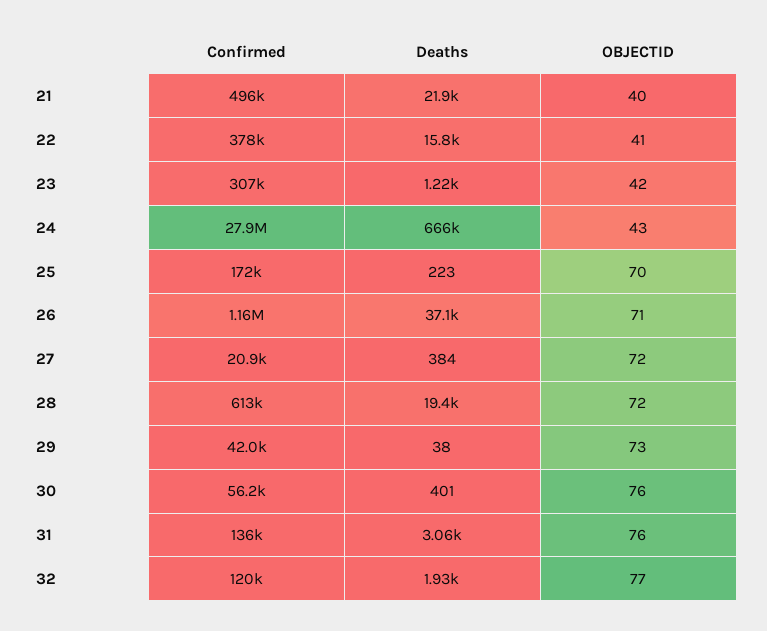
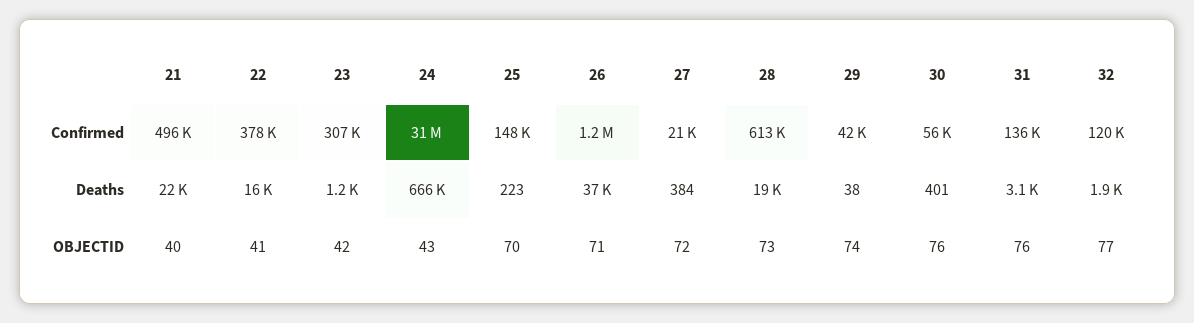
  {
    "Confirmed": {
      "21": 496000,
      "22": 378000,
      "23": 307000,
-     "24": 27900000,
+     "24": 31000000,
-     "25": 172000,
+     "25": 148000,
      "26": 1160000,
      "27": 20900,
      "28": 613000,
      "29": 42000,
      "30": 56200,
      "31": 136000,
      "32": 120000
    },
    "Deaths": {
      "21": 21900,
      "22": 15800,
      "23": 1220,
      "24": 666000,
      "25": 223,
      "26": 37100,
      "27": 384,
      "28": 19400,
      "29": 38,
      "30": 401,
      "31": 3060,
      "32": 1930
    },
    "OBJECTID": {
      "21": 40,
      "22": 41,
      "23": 42,
      "24": 43,
      "25": 70,
      "26": 71,
      "27": 72,
-     "28": 72,
+     "28": 73,
-     "29": 73,
+     "29": 74,
      "30": 76,
      "31": 76,
      "32": 77
    }
  }

